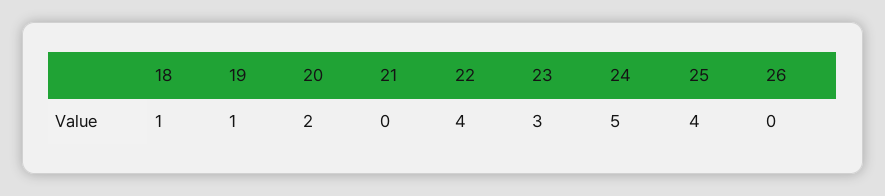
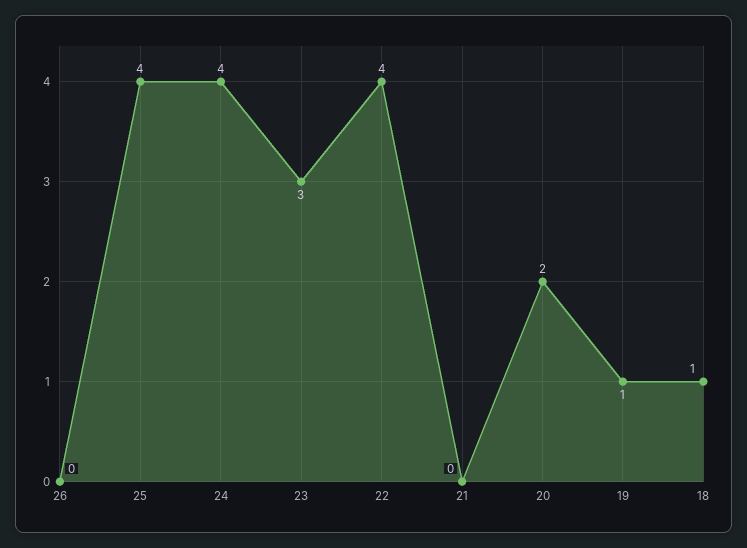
  {
    "18": 1,
    "19": 1,
    "20": 2,
    "21": 0,
    "22": 4,
    "23": 3,
-   "24": 5,
+   "24": 4,
    "25": 4,
    "26": 0
  }

